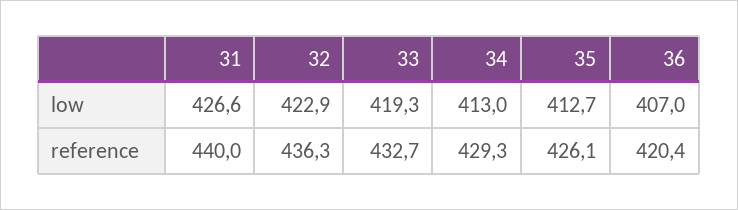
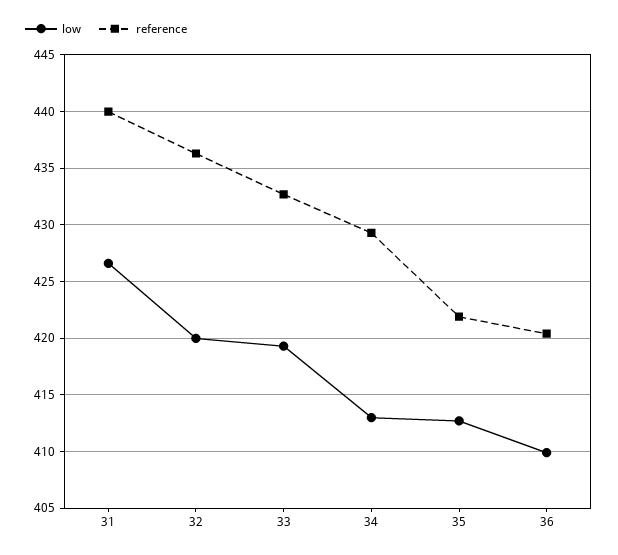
  {
    "low": {
      "31": 426.6,
-     "32": 422.9,
+     "32": 420,
      "33": 419.3,
      "34": 413,
      "35": 412.7,
-     "36": 407
+     "36": 410
    },
    "reference": {
      "31": 440,
      "32": 436.3,
      "33": 432.7,
      "34": 429.3,
-     "35": 426.1,
+     "35": 422,
      "36": 420.4
    }
  }

